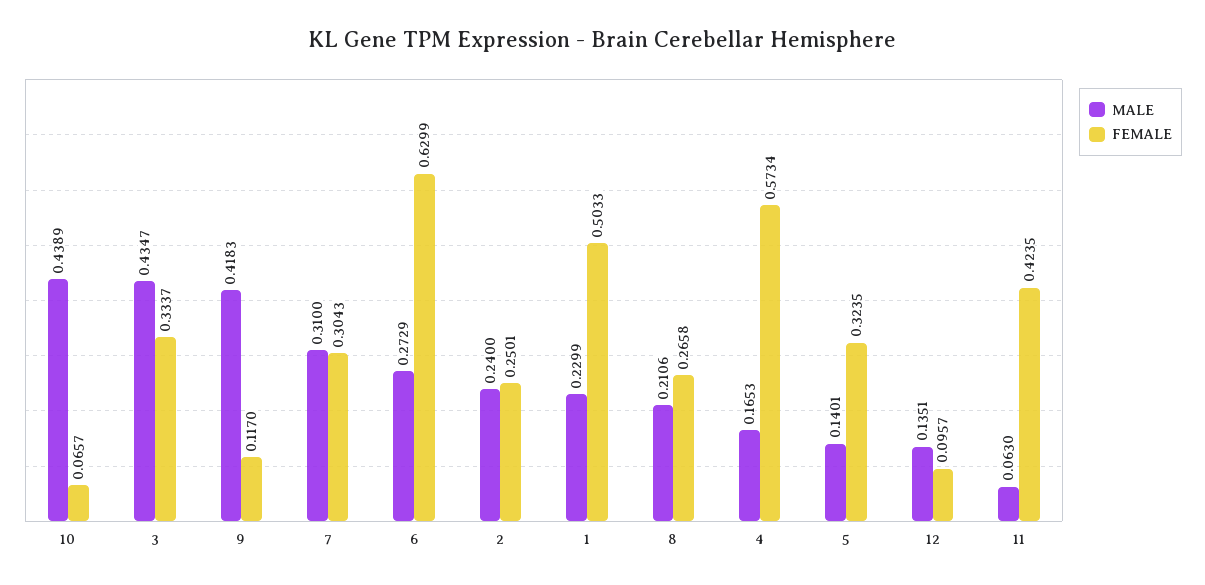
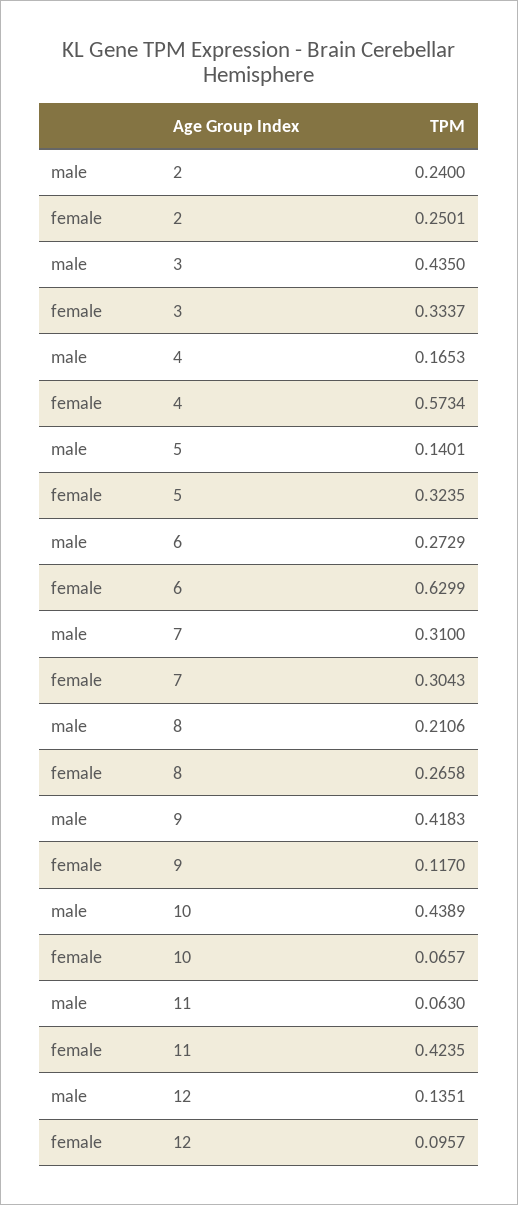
  {
    "MALE": {
      "10": 0.4389,
-     "3": 0.4347,
+     "3": 0.435,
      "9": 0.4183,
      "7": 0.31,
      "6": 0.2729,
      "2": 0.24,
-     "1": 0.2299,
      "8": 0.2106,
      "4": 0.1653,
      "5": 0.1401,
      "12": 0.1351,
      "11": 0.063
    },
    "FEMALE": {
      "10": 0.0657,
      "3": 0.3337,
      "9": 0.117,
      "7": 0.3043,
      "6": 0.6299,
      "2": 0.2501,
-     "1": 0.5033,
      "8": 0.2658,
      "4": 0.5734,
      "5": 0.3235,
      "12": 0.0957,
      "11": 0.4235
    }
  }

